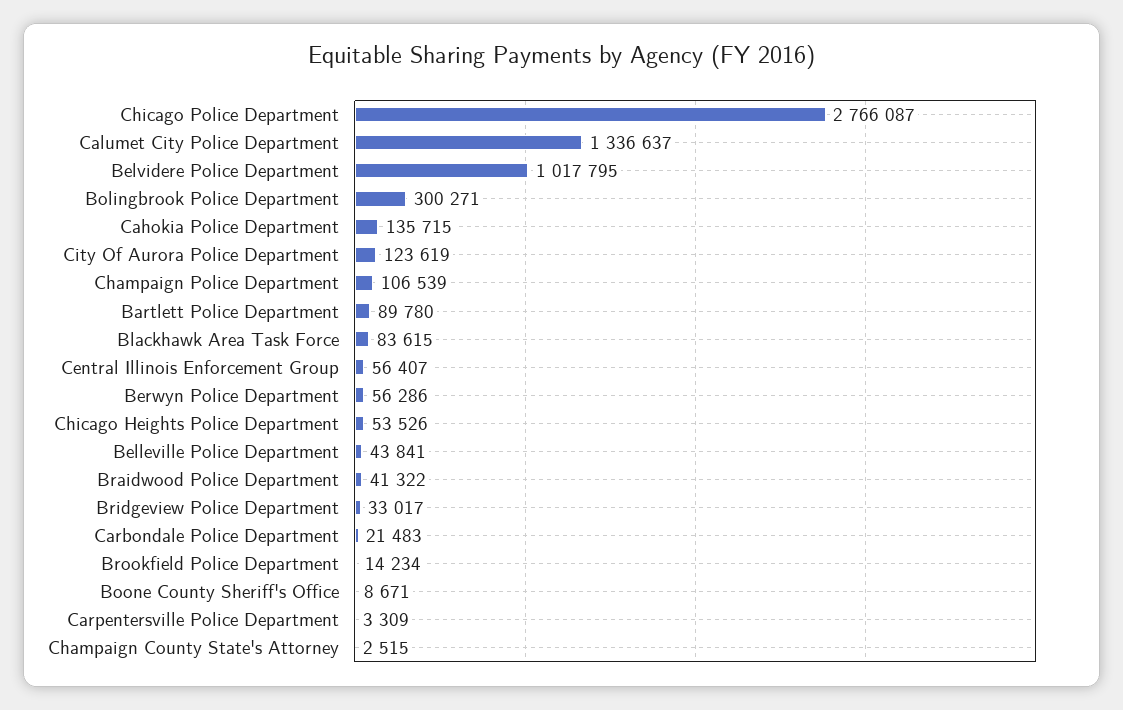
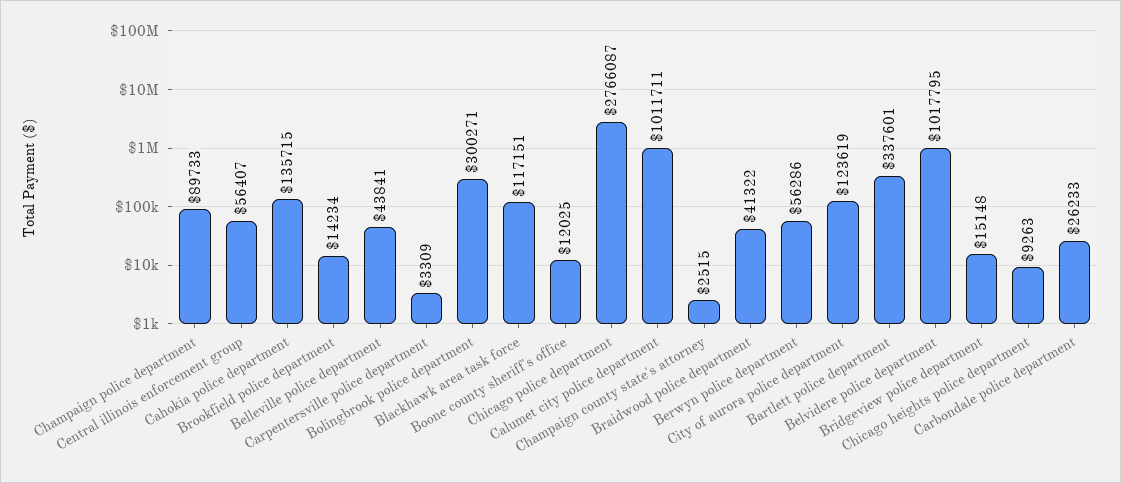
  {
    "Chicago Police Department": 2766087,
-   "Calumet City Police Department": 1336637,
+   "Calumet City Police Department": 1011711,
    "Belvidere Police Department": 1017795,
    "Bolingbrook Police Department": 300271,
    "Cahokia Police Department": 135715,
    "City Of Aurora Police Department": 123619,
-   "Champaign Police Department": 106539,
+   "Champaign Police Department": 89733,
-   "Bartlett Police Department": 89780,
+   "Bartlett Police Department": 337601,
-   "Blackhawk Area Task Force": 83615,
+   "Blackhawk Area Task Force": 117151,
    "Central Illinois Enforcement Group": 56407,
    "Berwyn Police Department": 56286,
-   "Chicago Heights Police Department": 53526,
+   "Chicago Heights Police Department": 9263,
    "Belleville Police Department": 43841,
    "Braidwood Police Department": 41322,
-   "Bridgeview Police Department": 33017,
+   "Bridgeview Police Department": 15148,
-   "Carbondale Police Department": 21483,
+   "Carbondale Police Department": 26233,
    "Brookfield Police Department": 14234,
-   "Boone County Sheriff's Office": 8671,
+   "Boone County Sheriff's Office": 12025,
    "Carpentersville Police Department": 3309,
    "Champaign County State's Attorney": 2515
  }

